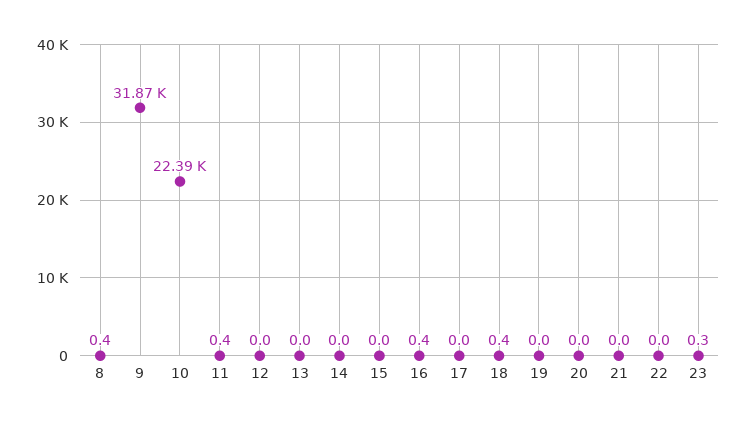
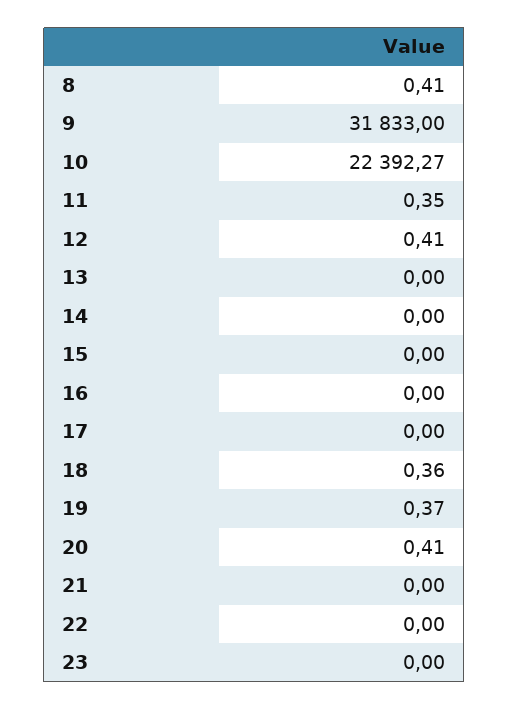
  {
    "8": 0.41,
-   "9": 31870,
+   "9": 31833,
    "10": 22392.27,
    "11": 0.35,
-   "12": 0,
+   "12": 0.41,
    "13": 0,
    "14": 0,
    "15": 0,
-   "16": 0.4,
+   "16": 0,
    "17": 0,
    "18": 0.36,
-   "19": 0,
+   "19": 0.37,
-   "20": 0,
+   "20": 0.41,
    "21": 0,
    "22": 0,
-   "23": 0.3
+   "23": 0
  }

